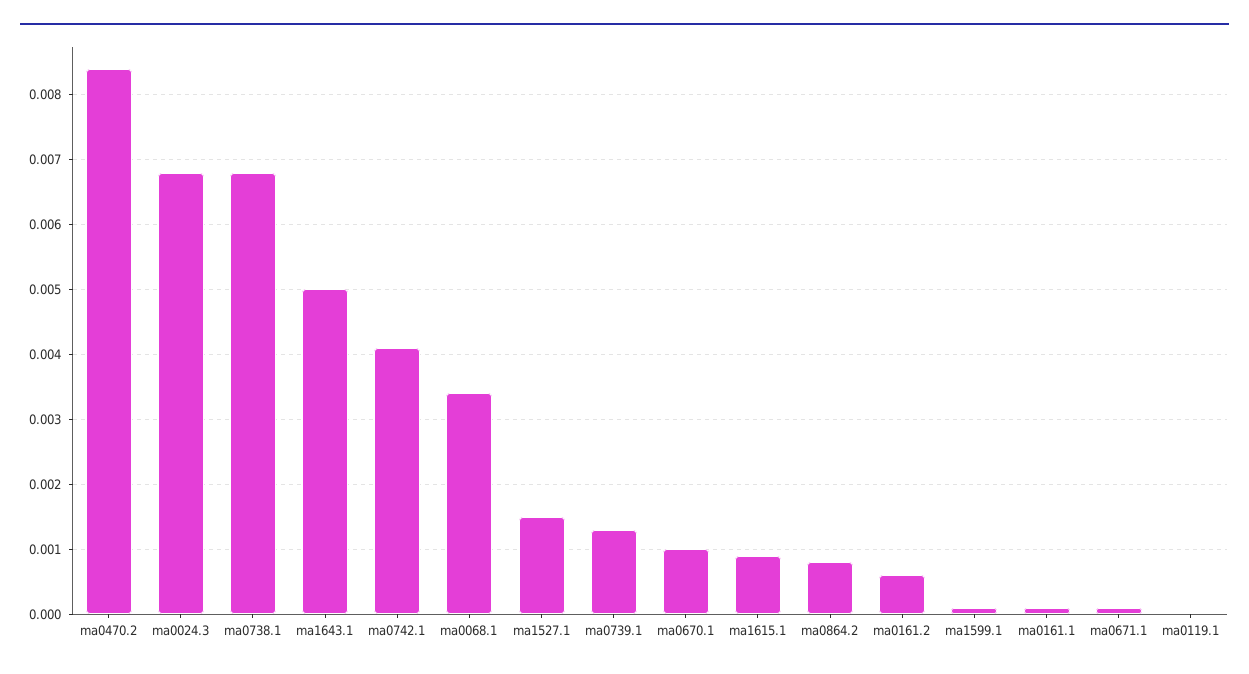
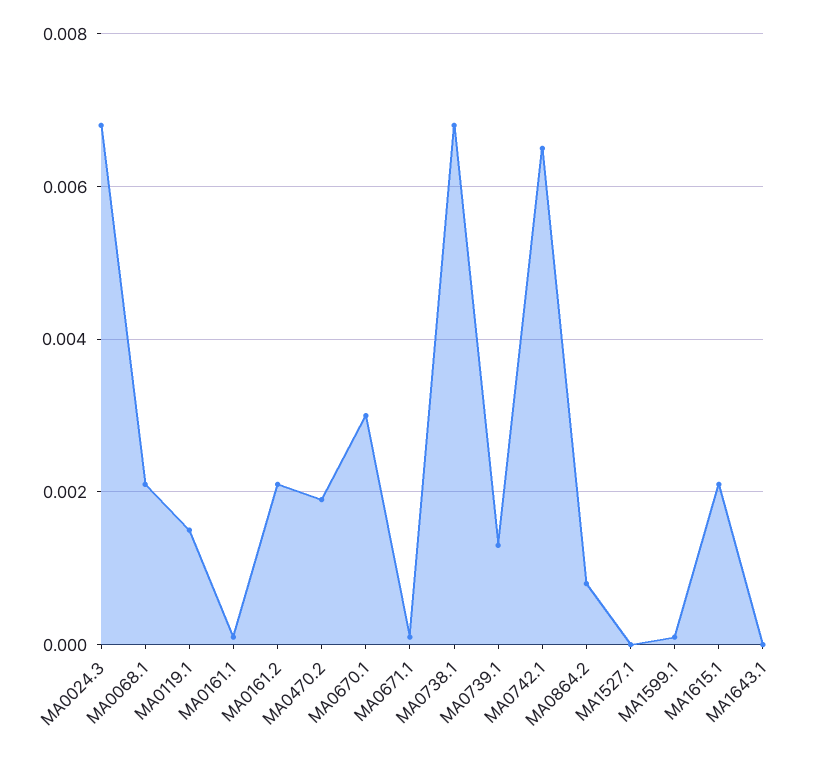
  {
-   "ma0470.2": 0.0084,
+   "ma0470.2": 0.002,
    "ma0024.3": 0.0068,
    "ma0738.1": 0.0068,
-   "ma1643.1": 0.005,
+   "ma1643.1": 0,
-   "ma0742.1": 0.0041,
+   "ma0742.1": 0.0065,
-   "ma0068.1": 0.0034,
+   "ma0068.1": 0.002,
-   "ma1527.1": 0.0015,
+   "ma1527.1": 0,
    "ma0739.1": 0.0013,
-   "ma0670.1": 0.001,
+   "ma0670.1": 0.003,
-   "ma1615.1": 0.0009,
+   "ma1615.1": 0.002,
    "ma0864.2": 0.0008,
-   "ma0161.2": 0.0006,
+   "ma0161.2": 0.002,
    "ma1599.1": 0.0001,
    "ma0161.1": 0.0001,
    "ma0671.1": 0.0001,
-   "ma0119.1": 0
+   "ma0119.1": 0.0015
  }

